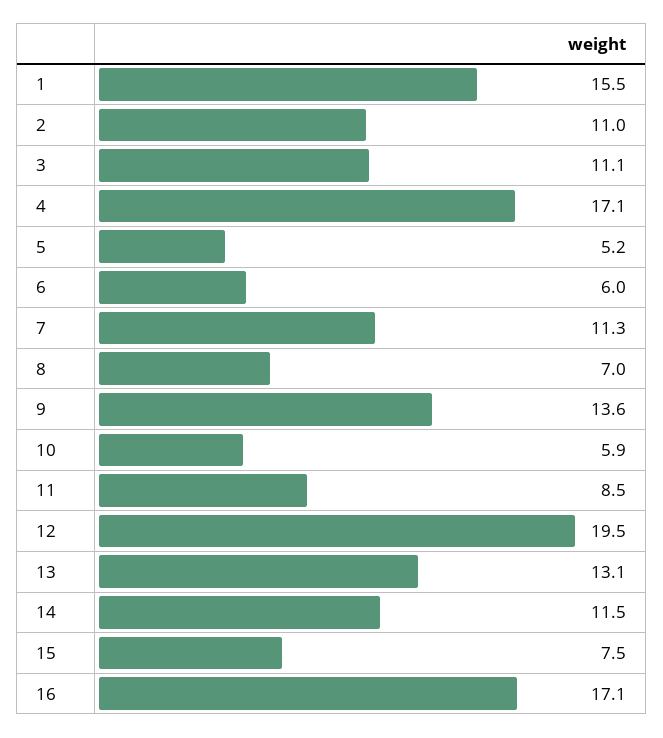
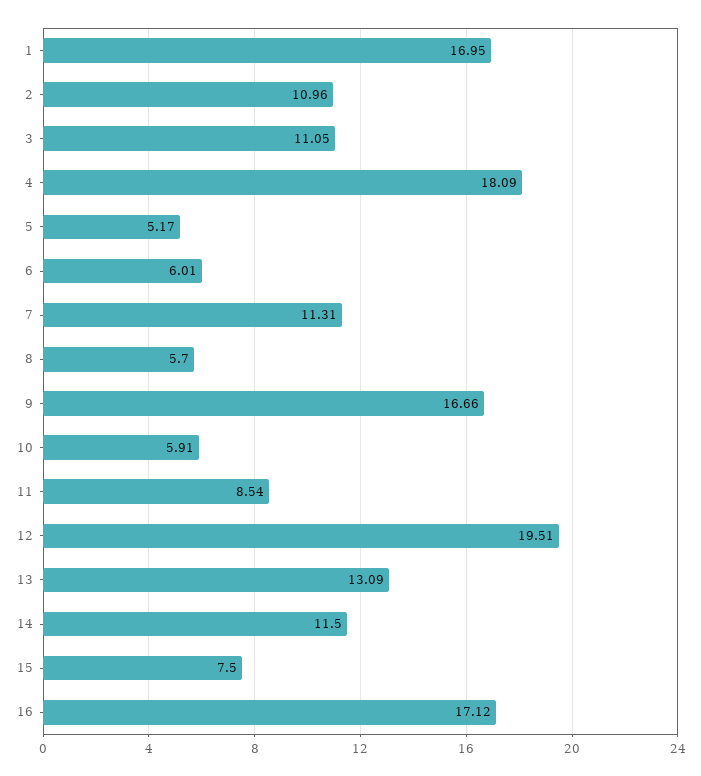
  {
-   "1": 15.5,
+   "1": 16.95,
    "2": 10.96,
    "3": 11.05,
-   "4": 17.1,
+   "4": 18.09,
    "5": 5.17,
    "6": 6.01,
    "7": 11.31,
-   "8": 7,
+   "8": 5.7,
-   "9": 13.6,
+   "9": 16.66,
    "10": 5.91,
    "11": 8.54,
    "12": 19.51,
    "13": 13.09,
    "14": 11.5,
    "15": 7.5,
    "16": 17.12
  }

